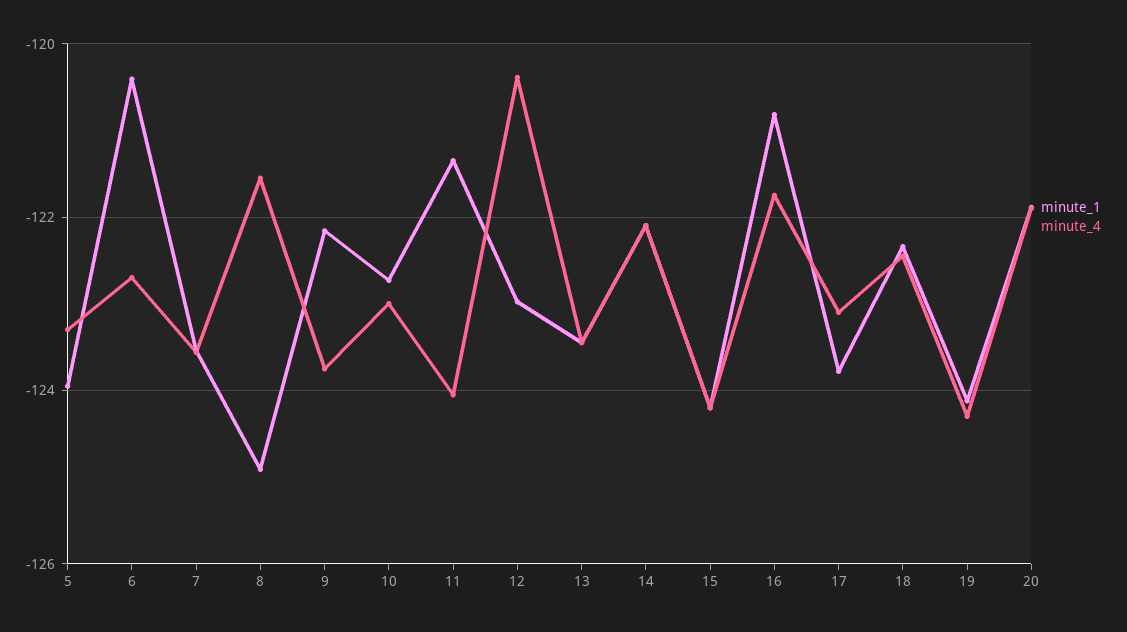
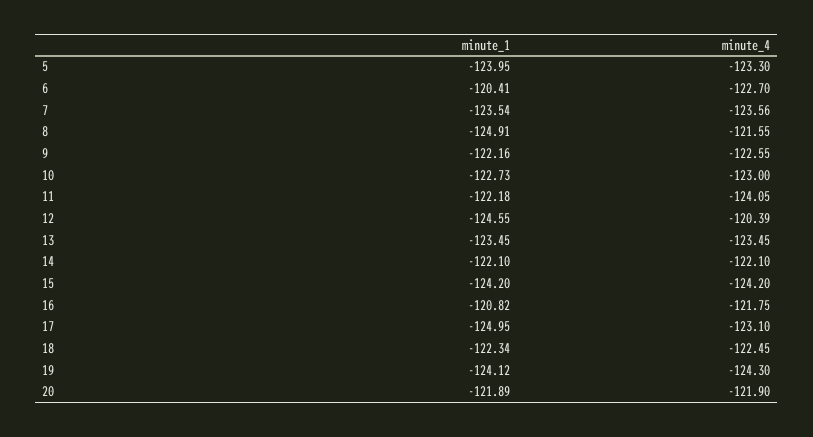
  {
    "minute_1": {
      "5": -123.95,
      "6": -120.41,
      "7": -123.54,
      "8": -124.91,
      "9": -122.16,
      "10": -122.73,
-     "11": -121.4,
+     "11": -122.18,
-     "12": -123,
+     "12": -124.55,
      "13": -123.45,
      "14": -122.1,
      "15": -124.2,
      "16": -120.82,
-     "17": -123.8,
+     "17": -124.95,
      "18": -122.34,
      "19": -124.12,
      "20": -121.89
    },
    "minute_4": {
      "5": -123.3,
      "6": -122.7,
      "7": -123.56,
      "8": -121.55,
-     "9": -123.8,
+     "9": -122.55,
      "10": -123,
      "11": -124.05,
      "12": -120.39,
      "13": -123.45,
      "14": -122.1,
      "15": -124.2,
      "16": -121.75,
      "17": -123.1,
      "18": -122.45,
      "19": -124.3,
      "20": -121.9
    }
  }

